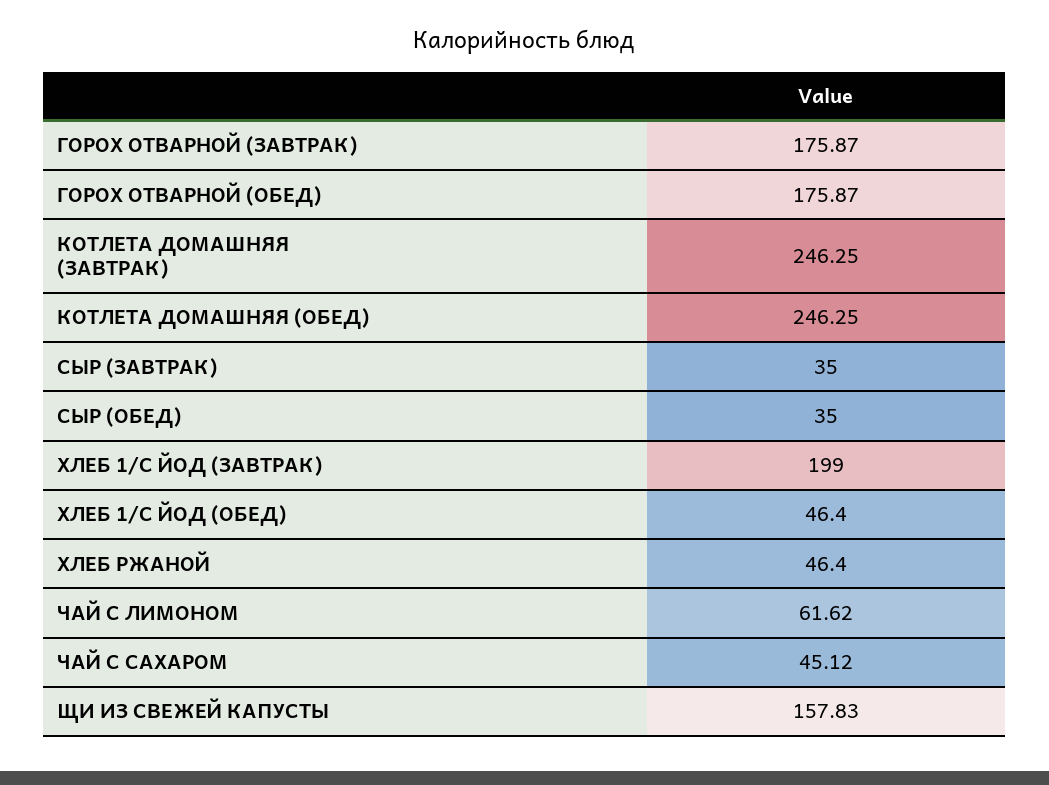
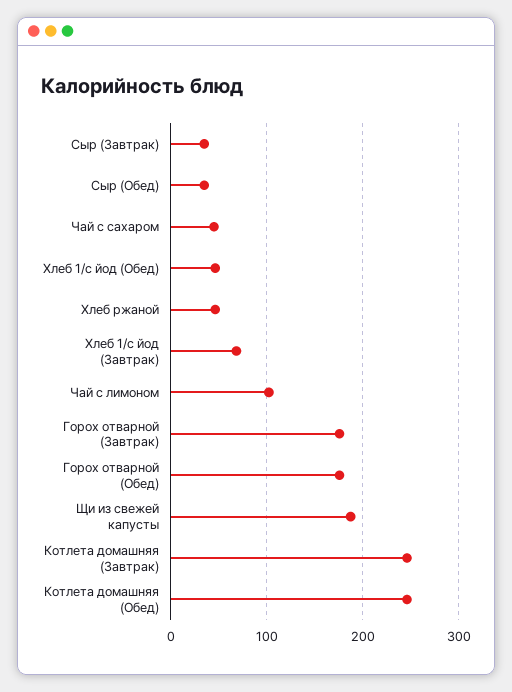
  {
    "ГОРОХ ОТВАРНОЙ (ЗАВТРАК)": 175.87,
    "ГОРОХ ОТВАРНОЙ (ОБЕД)": 175.87,
    "КОТЛЕТА ДОМАШНЯЯ (ЗАВТРАК)": 246.25,
    "КОТЛЕТА ДОМАШНЯЯ (ОБЕД)": 246.25,
    "СЫР (ЗАВТРАК)": 35,
    "СЫР (ОБЕД)": 35,
-   "ХЛЕБ 1/С ЙОД (ЗАВТРАК)": 199,
+   "ХЛЕБ 1/С ЙОД (ЗАВТРАК)": 70,
    "ХЛЕБ 1/С ЙОД (ОБЕД)": 46.4,
    "ХЛЕБ РЖАНОЙ": 46.4,
-   "ЧАЙ С ЛИМОНОМ": 61.62,
+   "ЧАЙ С ЛИМОНОМ": 100,
    "ЧАЙ С САХАРОМ": 45.12,
-   "ЩИ ИЗ СВЕЖЕЙ КАПУСТЫ": 157.83
+   "ЩИ ИЗ СВЕЖЕЙ КАПУСТЫ": 190
  }

